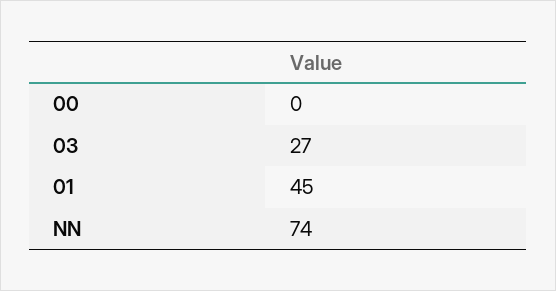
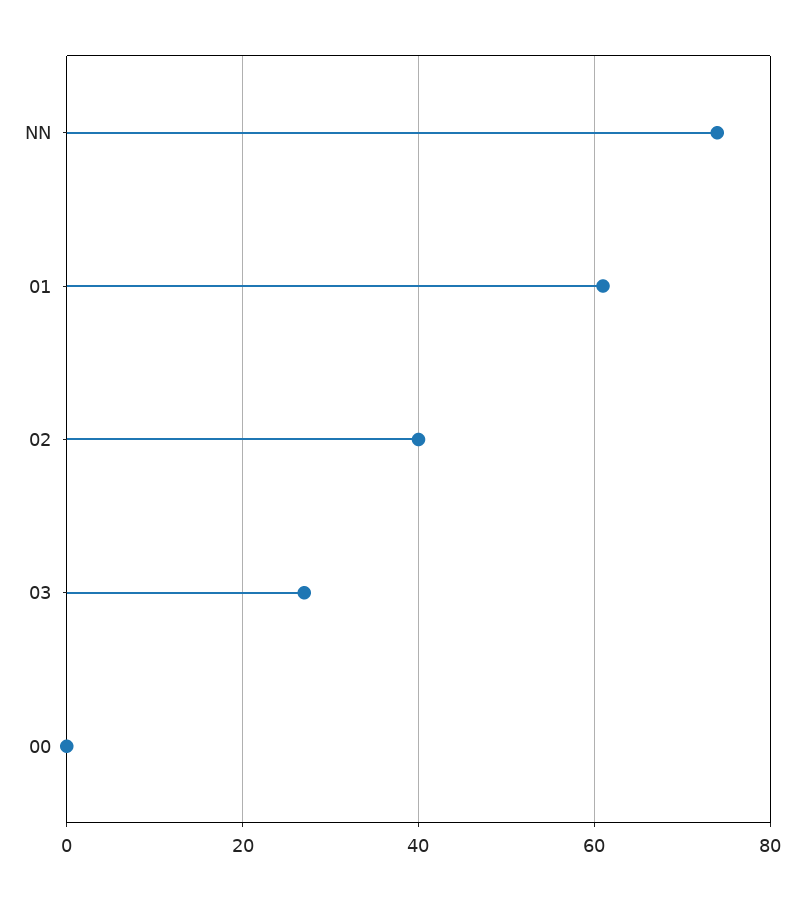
  {
    "00": 0,
    "03": 27,
-   "01": 45,
+   "01": 60,
-   "NN": 74
+   "NN": 74,
+   "02": 40
  }

